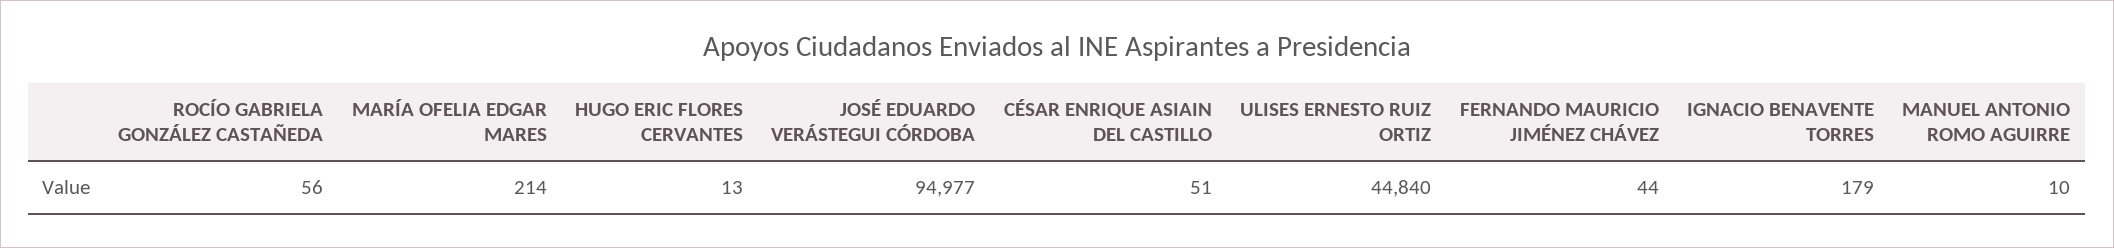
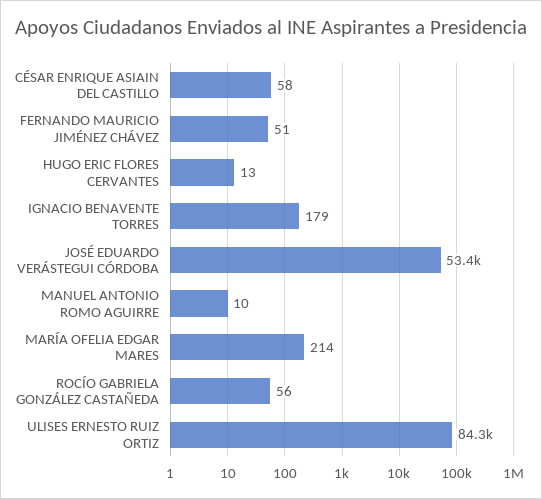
  {
    "ROCÍO GABRIELA GONZÁLEZ CASTAÑEDA": 56,
    "MARÍA OFELIA EDGAR MARES": 214,
    "HUGO ERIC FLORES CERVANTES": 13,
-   "JOSÉ EDUARDO VERÁSTEGUI CÓRDOBA": 94977,
+   "JOSÉ EDUARDO VERÁSTEGUI CÓRDOBA": 53400,
-   "CÉSAR ENRIQUE ASIAIN DEL CASTILLO": 51,
+   "CÉSAR ENRIQUE ASIAIN DEL CASTILLO": 58,
-   "ULISES ERNESTO RUIZ ORTIZ": 44840,
+   "ULISES ERNESTO RUIZ ORTIZ": 84300,
-   "FERNANDO MAURICIO JIMÉNEZ CHÁVEZ": 44,
+   "FERNANDO MAURICIO JIMÉNEZ CHÁVEZ": 51,
    "IGNACIO BENAVENTE TORRES": 179,
    "MANUEL ANTONIO ROMO AGUIRRE": 10
  }

